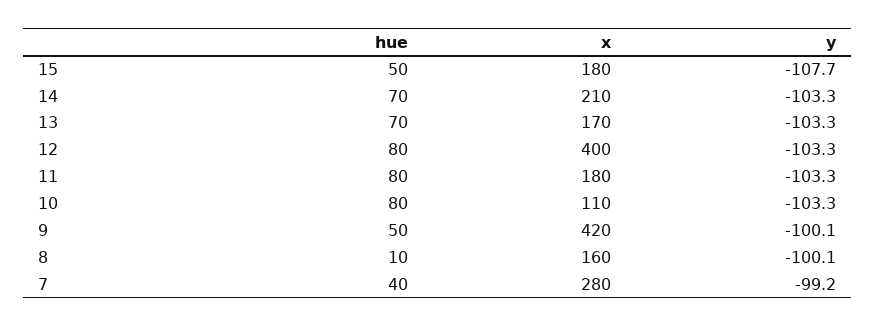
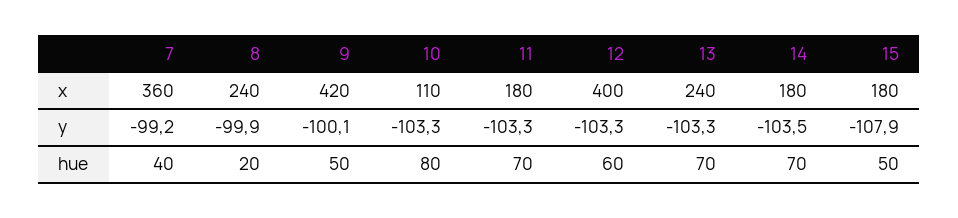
  {
    "hue": {
      "15": 50,
      "14": 70,
      "13": 70,
-     "12": 80,
+     "12": 60,
-     "11": 80,
+     "11": 70,
      "10": 80,
      "9": 50,
-     "8": 10,
+     "8": 20,
      "7": 40
    },
    "x": {
      "15": 180,
-     "14": 210,
+     "14": 180,
-     "13": 170,
+     "13": 240,
      "12": 400,
      "11": 180,
      "10": 110,
      "9": 420,
-     "8": 160,
+     "8": 240,
-     "7": 280
+     "7": 360
    },
    "y": {
-     "15": -107.7,
+     "15": -107.9,
-     "14": -103.3,
+     "14": -103.5,
      "13": -103.3,
      "12": -103.3,
      "11": -103.3,
      "10": -103.3,
      "9": -100.1,
-     "8": -100.1,
+     "8": -99.9,
      "7": -99.2
    }
  }

